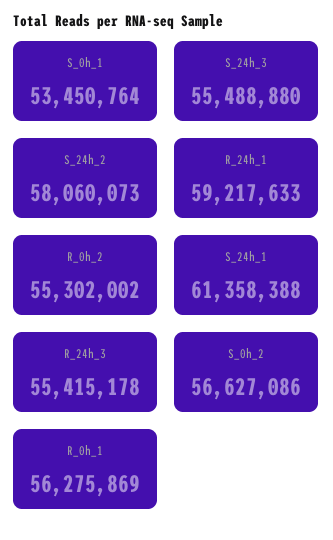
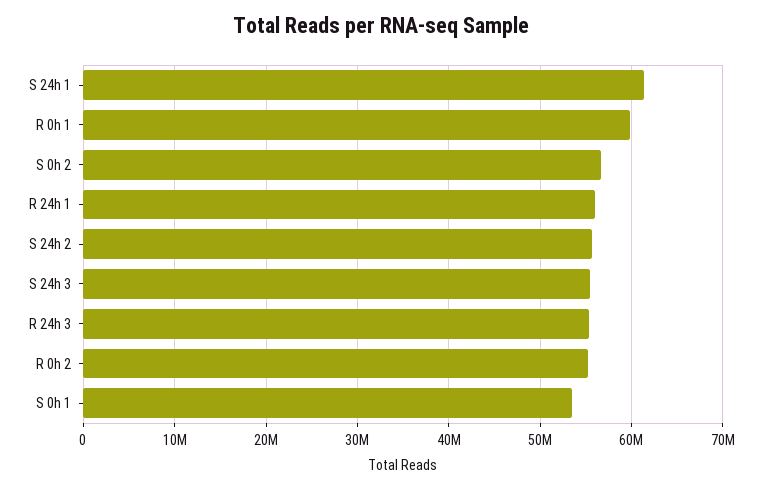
  {
    "S_0h_1": 53450764,
    "S_24h_3": 55488880,
-   "S_24h_2": 58060073,
+   "S_24h_2": 56000000,
-   "R_24h_1": 59217633,
+   "R_24h_1": 56000000,
    "R_0h_2": 55302002,
    "S_24h_1": 61358388,
    "R_24h_3": 55415178,
    "S_0h_2": 56627086,
-   "R_0h_1": 56275869
+   "R_0h_1": 60000000
  }

